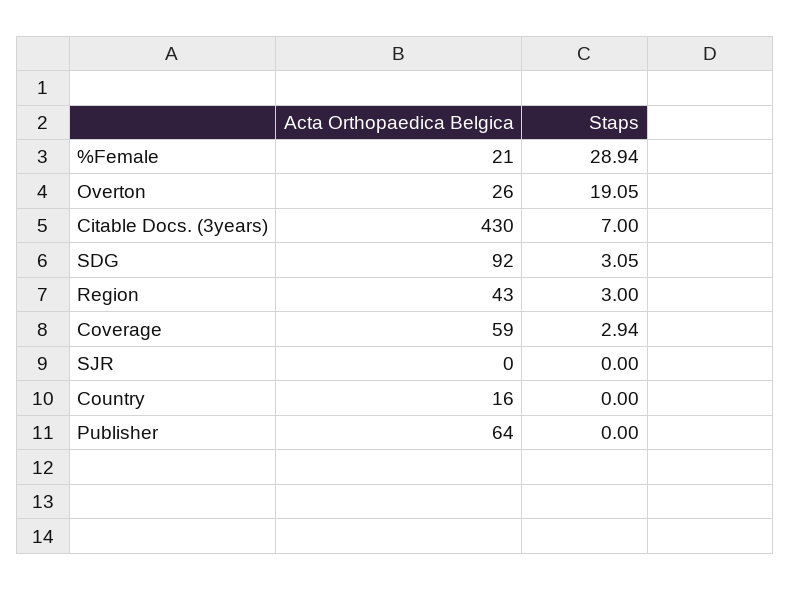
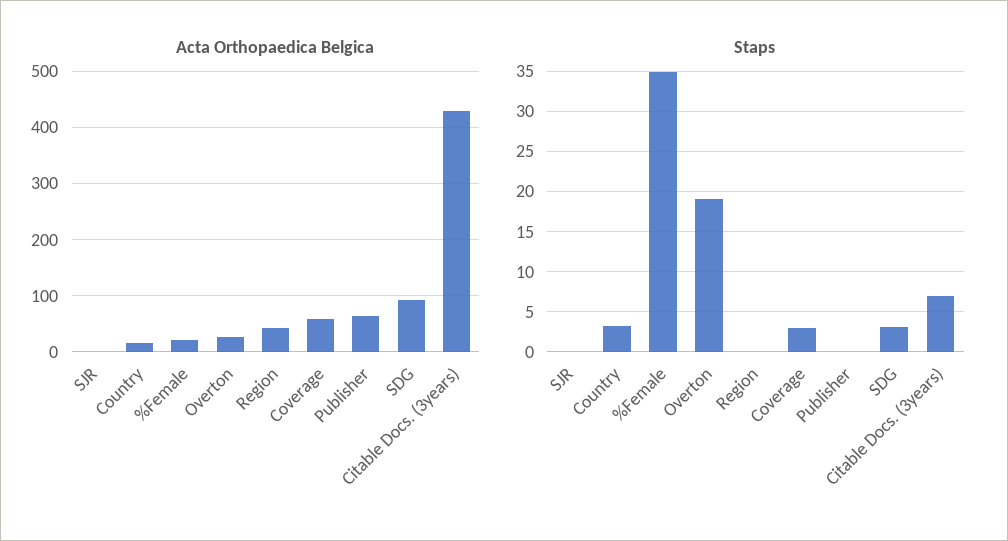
  {
    "Acta Orthopaedica Belgica": {
      "%Female": 21,
      "Overton": 26,
      "Citable Docs. (3years)": 430,
      "SDG": 92,
      "Region": 43,
      "Coverage": 59,
      "SJR": 0,
      "Country": 16,
      "Publisher": 64
    },
    "Staps": {
-     "%Female": 28.94,
+     "%Female": 35,
      "Overton": 19.05,
      "Citable Docs. (3years)": 7,
      "SDG": 3.05,
-     "Region": 3,
+     "Region": 0,
      "Coverage": 2.94,
      "SJR": 0,
-     "Country": 0,
+     "Country": 3,
      "Publisher": 0
    }
  }

